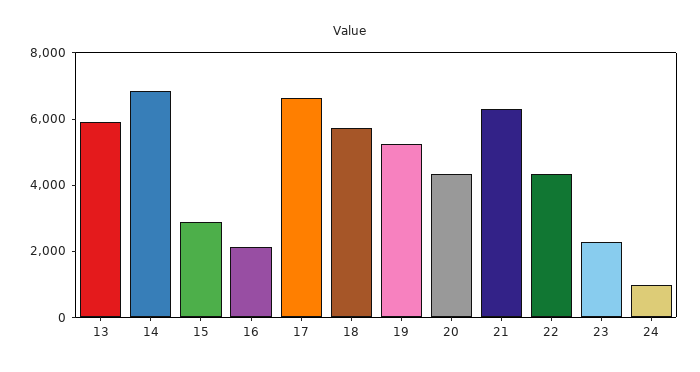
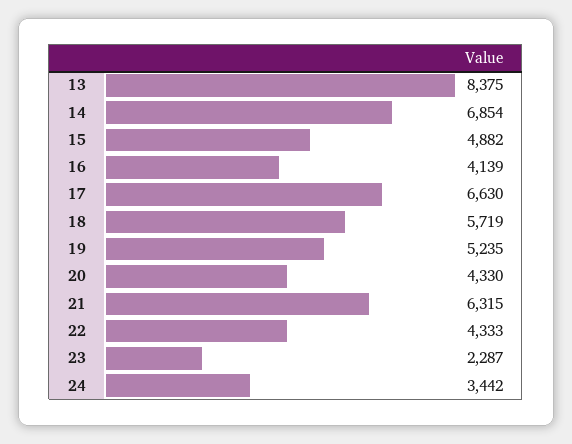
  {
-   "13": 6000,
+   "13": 8375,
    "14": 6854,
-   "15": 3000,
+   "15": 4882,
-   "16": 2000,
+   "16": 4139,
    "17": 6630,
    "18": 5719,
    "19": 5235,
    "20": 4330,
    "21": 6315,
    "22": 4333,
    "23": 2287,
-   "24": 1000
+   "24": 3442
  }

